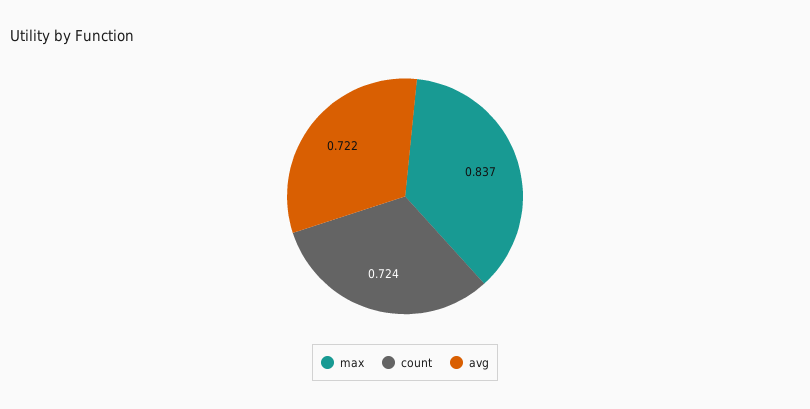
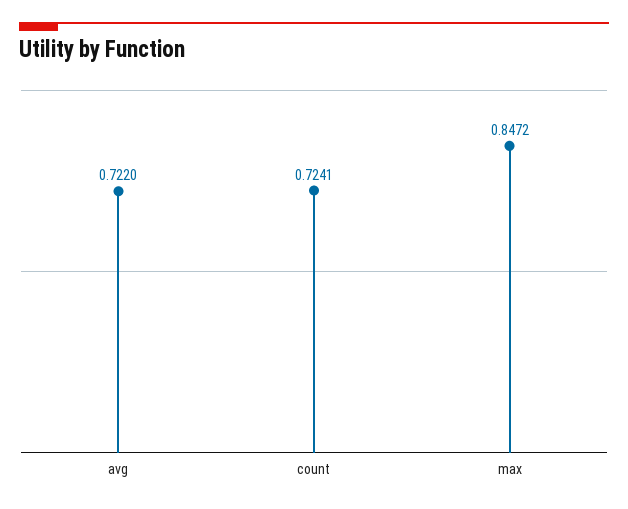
  {
-   "max": 0.837,
+   "max": 0.8472,
    "count": 0.7241,
    "avg": 0.722
  }

